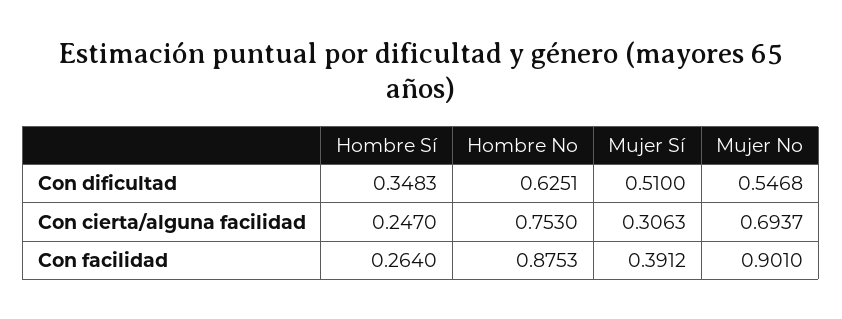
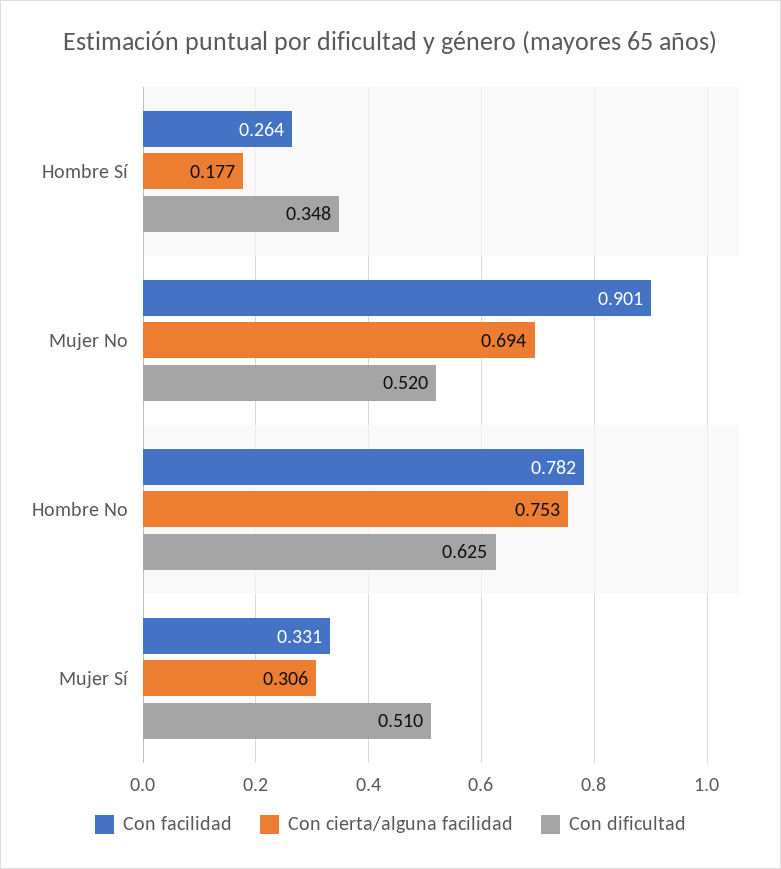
  {
    "Con dificultad": {
      "Hombre Sí": 0.3483,
      "Hombre No": 0.6251,
      "Mujer Sí": 0.51,
-     "Mujer No": 0.5468
+     "Mujer No": 0.52
    },
    "Con cierta/alguna facilidad": {
-     "Hombre Sí": 0.247,
+     "Hombre Sí": 0.177,
      "Hombre No": 0.753,
      "Mujer Sí": 0.3063,
      "Mujer No": 0.6937
    },
    "Con facilidad": {
      "Hombre Sí": 0.264,
-     "Hombre No": 0.8753,
+     "Hombre No": 0.782,
-     "Mujer Sí": 0.3912,
+     "Mujer Sí": 0.331,
      "Mujer No": 0.901
    }
  }

